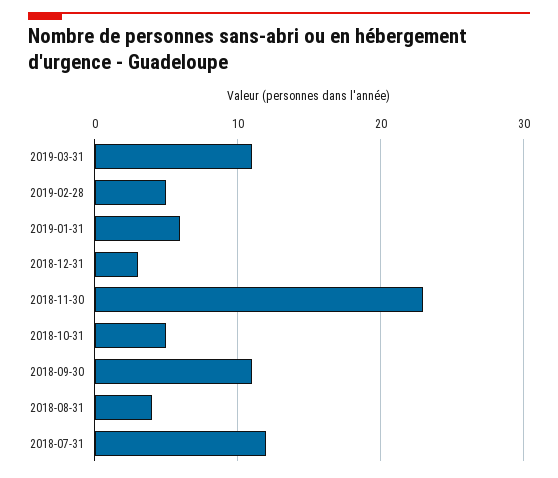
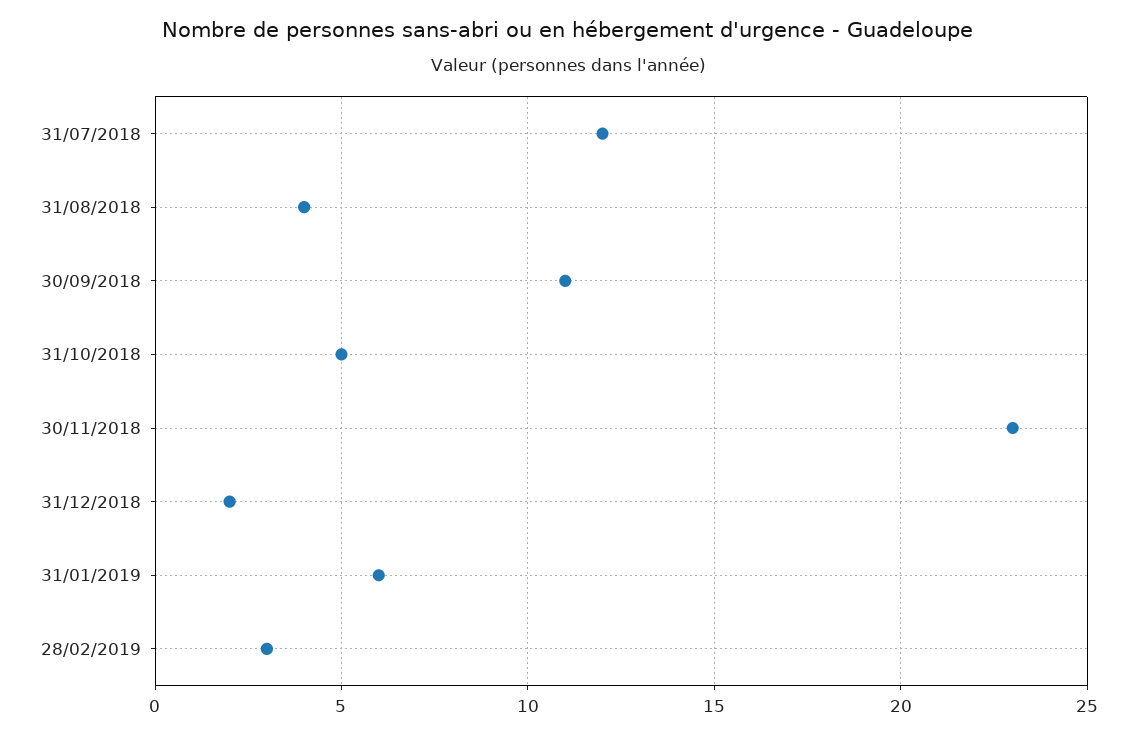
  {
-   "2019-03-31": 11,
-   "2019-02-28": 5,
+   "2019-02-28": 3,
    "2019-01-31": 6,
-   "2018-12-31": 3,
+   "2018-12-31": 2,
    "2018-11-30": 23,
    "2018-10-31": 5,
    "2018-09-30": 11,
    "2018-08-31": 4,
    "2018-07-31": 12
  }

